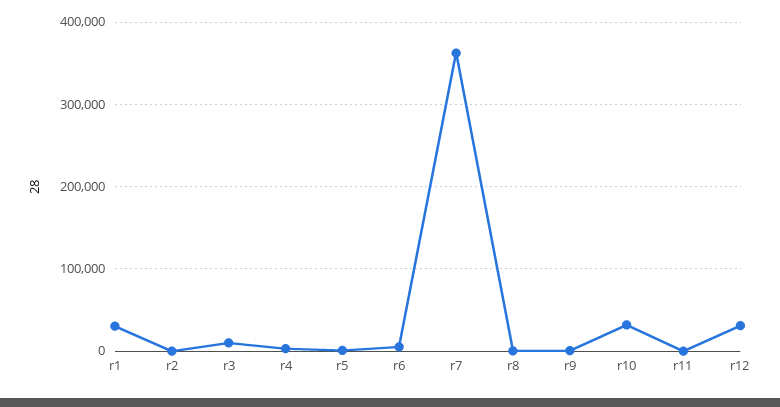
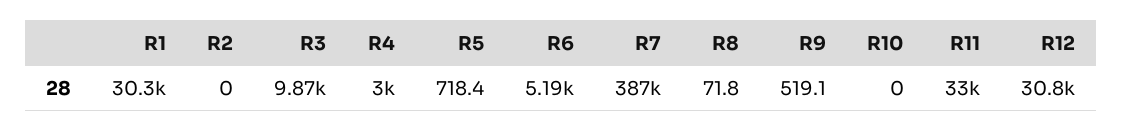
  {
    "r1": 30300,
    "r2": 0,
    "r3": 9870,
    "r4": 3000,
    "r5": 718.4,
    "r6": 5190,
-   "r7": 360000,
+   "r7": 387000,
    "r8": 71.8,
    "r9": 519.1,
-   "r10": 30000,
+   "r10": 0,
-   "r11": 0,
+   "r11": 33000,
    "r12": 30800
  }

